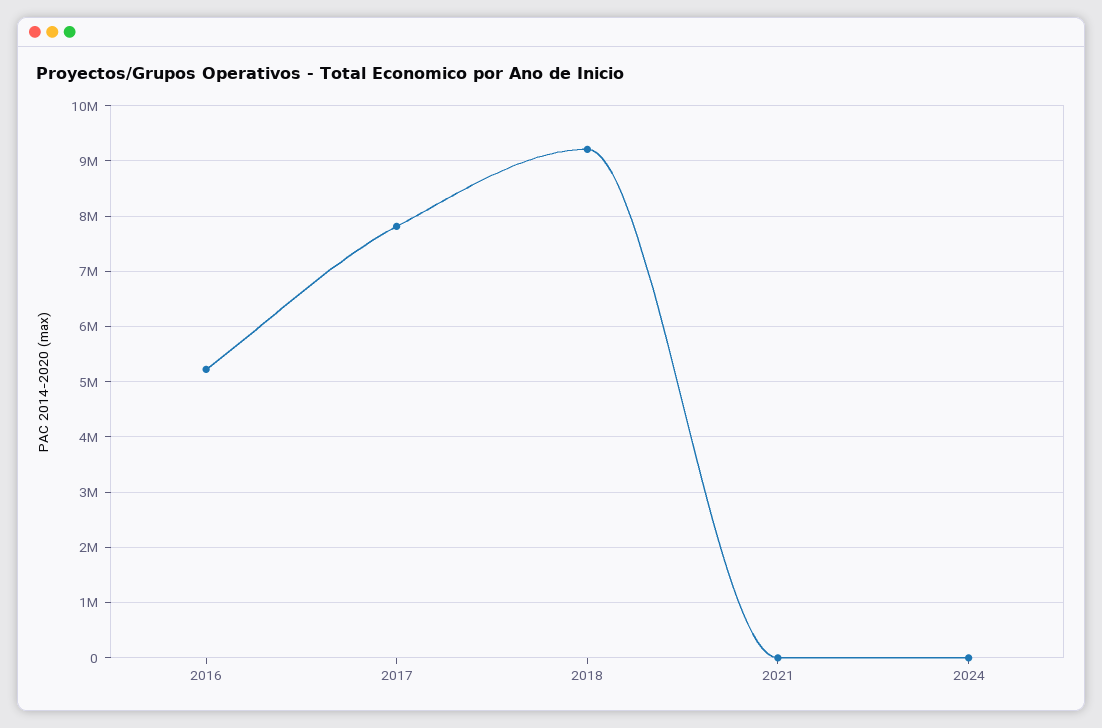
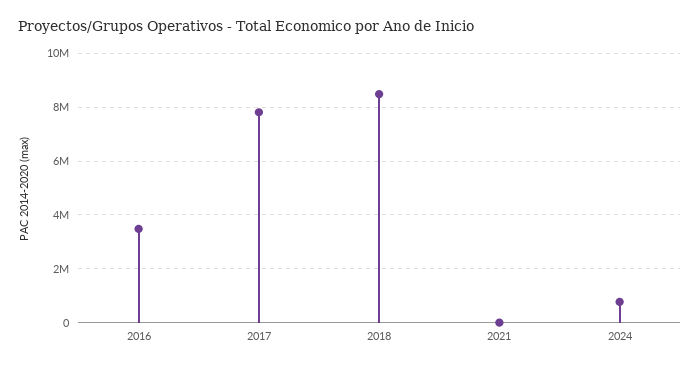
  {
-   "2016": 5200000,
+   "2016": 3500000,
    "2017": 7800000,
-   "2018": 9200000,
+   "2018": 8500000,
    "2021": 0,
-   "2024": 0
+   "2024": 750000
  }

